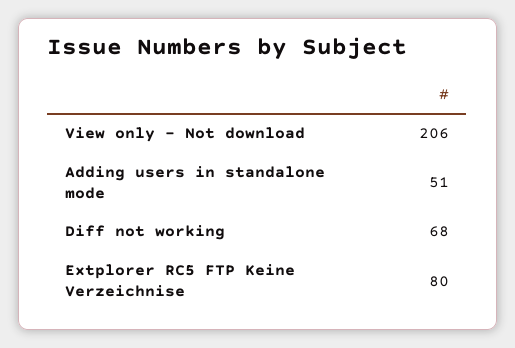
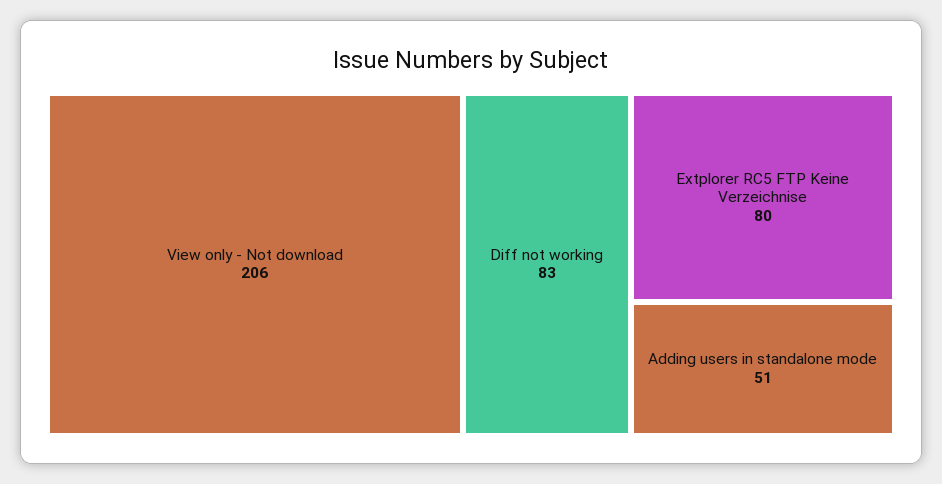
  {
    "View only - Not download": 206,
    "Adding users in standalone mode": 51,
-   "Diff not working": 68,
+   "Diff not working": 83,
    "Extplorer RC5 FTP Keine Verzeichnise": 80
  }

